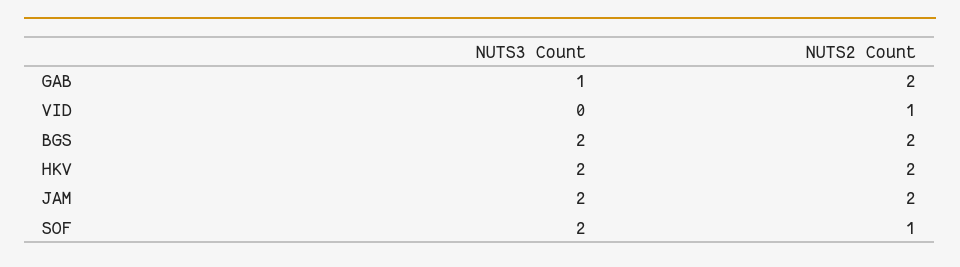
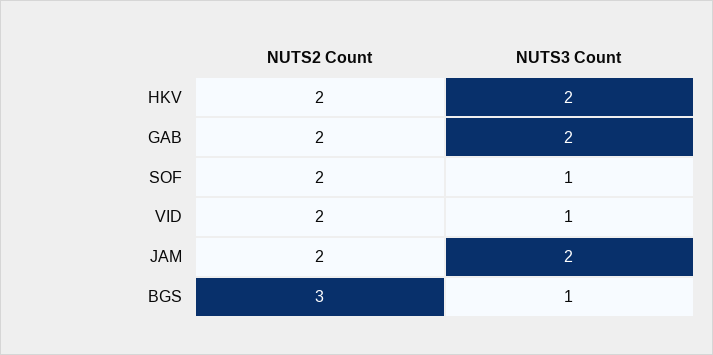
  {
    "NUTS3 Count": {
-     "GAB": 1,
+     "GAB": 2,
-     "VID": 0,
+     "VID": 1,
-     "BGS": 2,
+     "BGS": 1,
      "HKV": 2,
      "JAM": 2,
-     "SOF": 2
+     "SOF": 1
    },
    "NUTS2 Count": {
      "GAB": 2,
-     "VID": 1,
+     "VID": 2,
-     "BGS": 2,
+     "BGS": 3,
      "HKV": 2,
      "JAM": 2,
-     "SOF": 1
+     "SOF": 2
    }
  }

